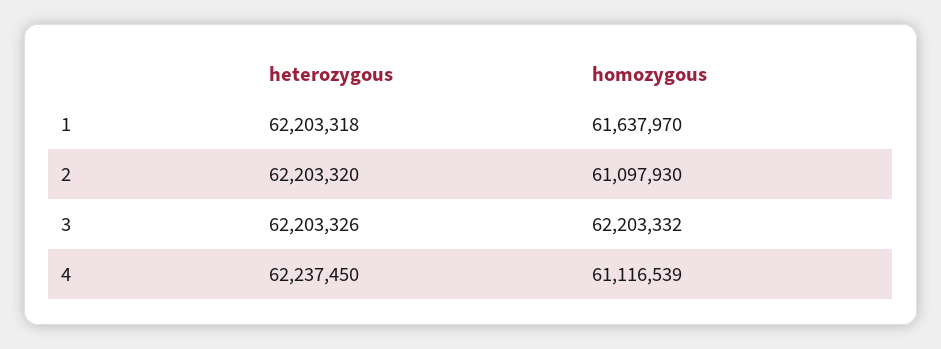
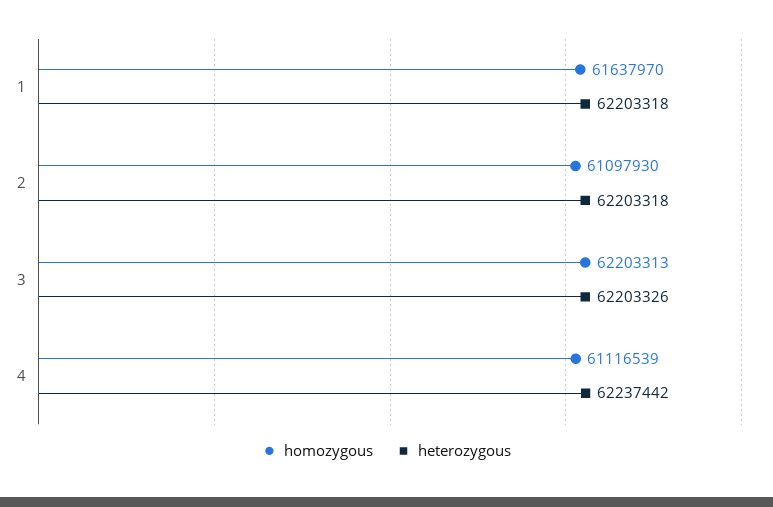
  {
    "heterozygous": {
      "1": 62203318,
-     "2": 62203320,
+     "2": 62203318,
      "3": 62203326,
-     "4": 62237450
+     "4": 62237442
    },
    "homozygous": {
      "1": 61637970,
      "2": 61097930,
-     "3": 62203332,
+     "3": 62203313,
      "4": 61116539
    }
  }

